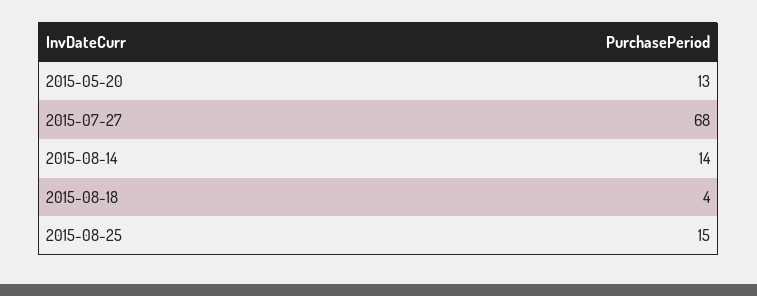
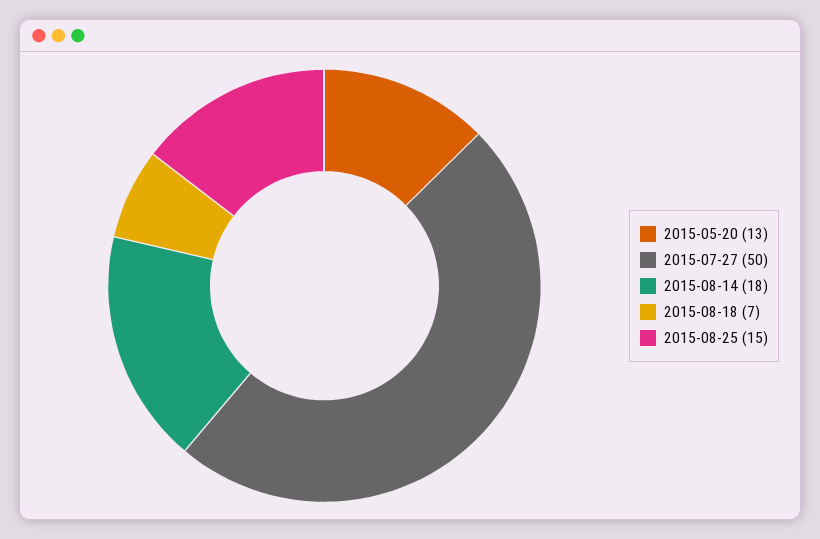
  {
    "2015-05-20": 13,
-   "2015-07-27": 68,
+   "2015-07-27": 50,
-   "2015-08-14": 14,
+   "2015-08-14": 18,
-   "2015-08-18": 4,
+   "2015-08-18": 7,
    "2015-08-25": 15
  }

